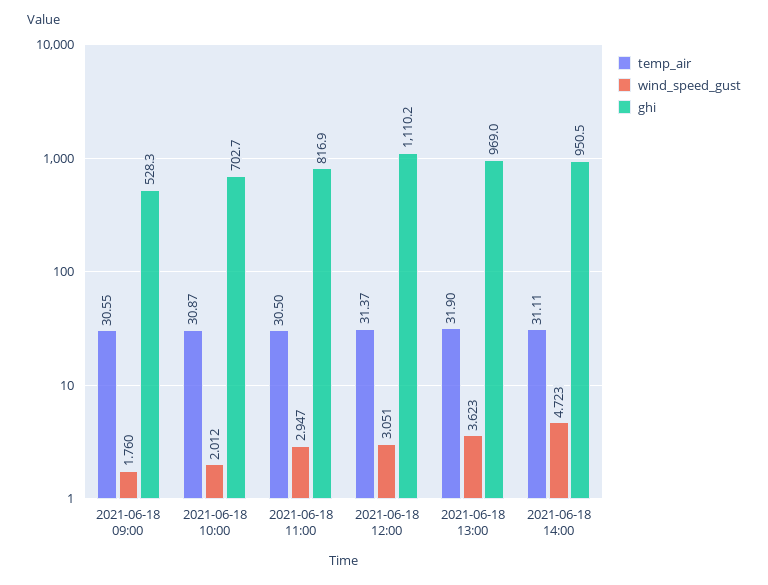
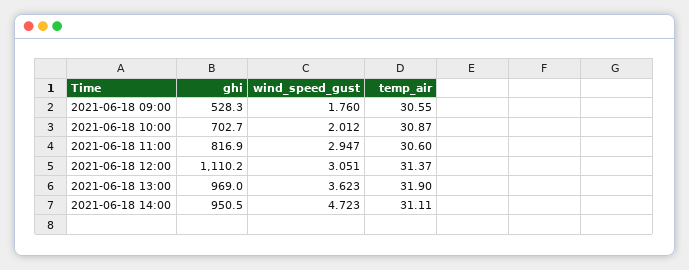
  {
    "temp_air": {
      "2021-06-18 09:00": 30.55,
      "2021-06-18 10:00": 30.87,
-     "2021-06-18 11:00": 30.5,
+     "2021-06-18 11:00": 30.6,
      "2021-06-18 12:00": 31.37,
      "2021-06-18 13:00": 31.9,
      "2021-06-18 14:00": 31.11
    },
    "wind_speed_gust": {
      "2021-06-18 09:00": 1.76,
      "2021-06-18 10:00": 2.012,
      "2021-06-18 11:00": 2.947,
      "2021-06-18 12:00": 3.051,
      "2021-06-18 13:00": 3.623,
      "2021-06-18 14:00": 4.723
    },
    "ghi": {
      "2021-06-18 09:00": 528.3,
      "2021-06-18 10:00": 702.7,
      "2021-06-18 11:00": 816.9,
      "2021-06-18 12:00": 1110.2,
      "2021-06-18 13:00": 969,
      "2021-06-18 14:00": 950.5
    }
  }

